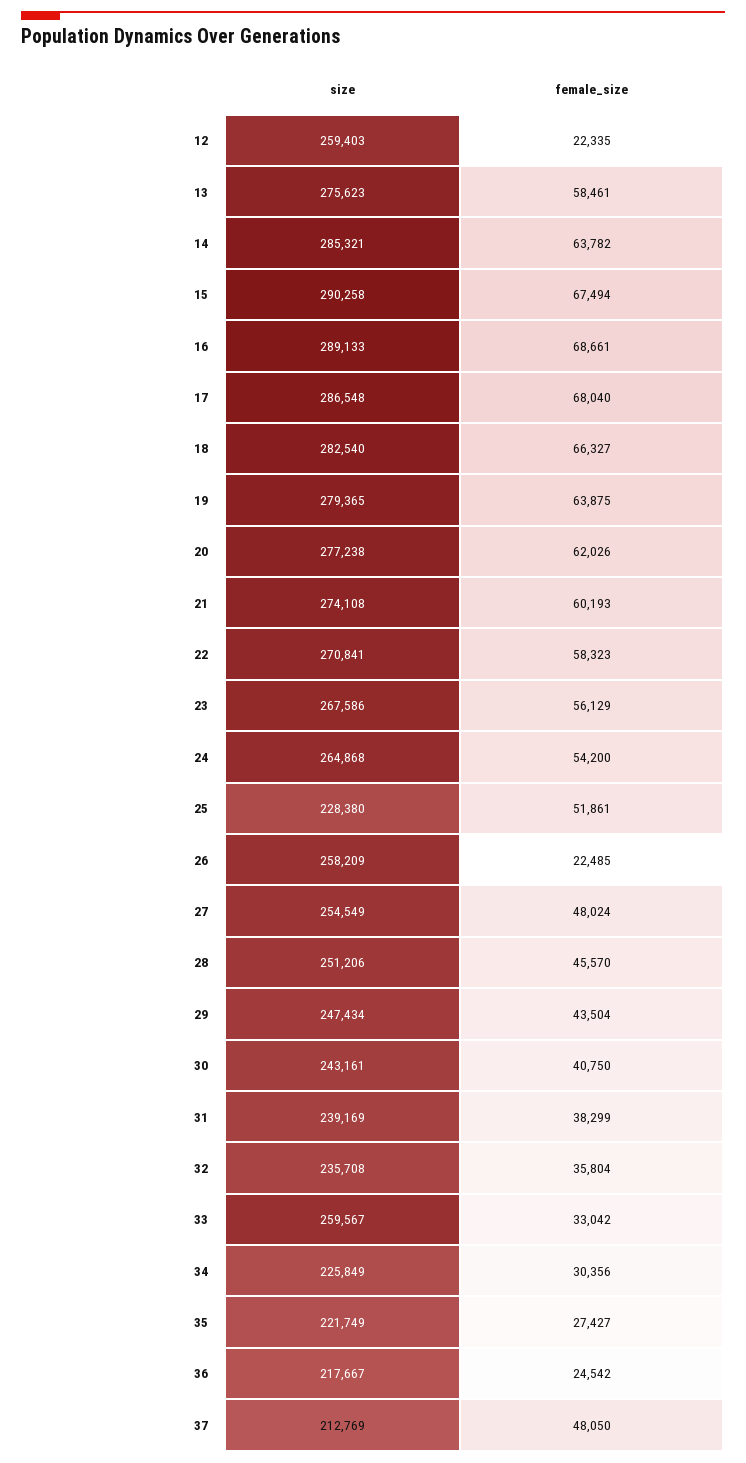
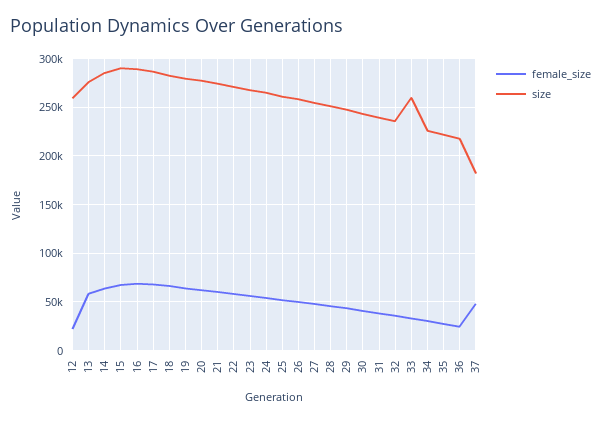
  {
    "size": {
      "12": 259403,
      "13": 275623,
      "14": 285321,
      "15": 290258,
      "16": 289133,
      "17": 286548,
      "18": 282540,
      "19": 279365,
      "20": 277238,
      "21": 274108,
      "22": 270841,
      "23": 267586,
      "24": 264868,
-     "25": 228380,
+     "25": 260000,
      "26": 258209,
      "27": 254549,
      "28": 251206,
      "29": 247434,
      "30": 243161,
      "31": 239169,
      "32": 235708,
      "33": 259567,
      "34": 225849,
      "35": 221749,
      "36": 217667,
-     "37": 212769
+     "37": 180000
    },
    "female_size": {
      "12": 22335,
      "13": 58461,
      "14": 63782,
      "15": 67494,
      "16": 68661,
      "17": 68040,
      "18": 66327,
      "19": 63875,
      "20": 62026,
      "21": 60193,
      "22": 58323,
      "23": 56129,
      "24": 54200,
      "25": 51861,
-     "26": 22485,
+     "26": 50000,
      "27": 48024,
      "28": 45570,
      "29": 43504,
      "30": 40750,
      "31": 38299,
      "32": 35804,
      "33": 33042,
      "34": 30356,
      "35": 27427,
      "36": 24542,
      "37": 48050
    }
  }

